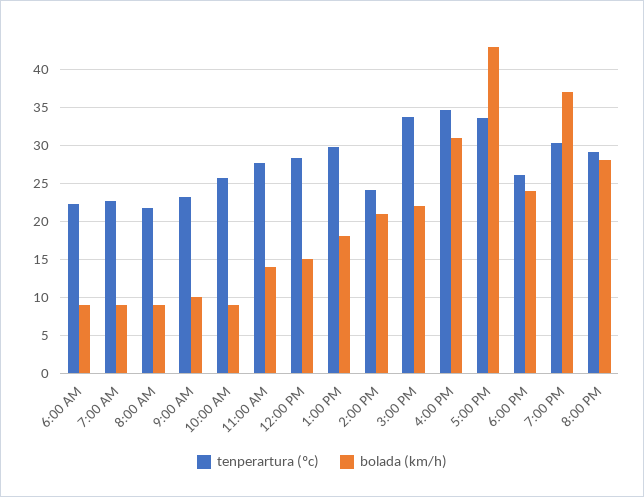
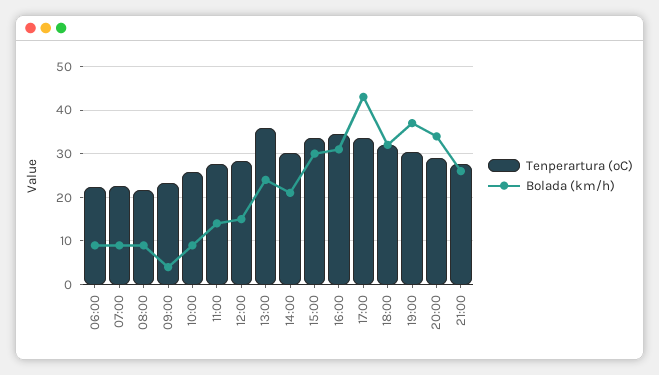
  {
    "tenperartura (ºc)": {
      "6:00 AM": 22,
      "7:00 AM": 23,
      "8:00 AM": 22,
      "9:00 AM": 23,
      "10:00 AM": 26,
      "11:00 AM": 28,
      "12:00 PM": 28,
-     "1:00 PM": 30,
+     "1:00 PM": 36,
-     "2:00 PM": 24,
+     "2:00 PM": 30,
      "3:00 PM": 34,
      "4:00 PM": 35,
      "5:00 PM": 34,
-     "6:00 PM": 26,
+     "6:00 PM": 32,
      "7:00 PM": 30,
-     "8:00 PM": 29
+     "8:00 PM": 29,
+     "21:00": 28
    },
    "bolada (km/h)": {
      "6:00 AM": 9,
      "7:00 AM": 9,
      "8:00 AM": 9,
-     "9:00 AM": 10,
+     "9:00 AM": 4,
      "10:00 AM": 9,
      "11:00 AM": 14,
      "12:00 PM": 15,
-     "1:00 PM": 18,
+     "1:00 PM": 24,
      "2:00 PM": 21,
-     "3:00 PM": 22,
+     "3:00 PM": 30,
      "4:00 PM": 31,
      "5:00 PM": 43,
-     "6:00 PM": 24,
+     "6:00 PM": 32,
      "7:00 PM": 37,
-     "8:00 PM": 28
+     "8:00 PM": 34,
+     "21:00": 26
    }
  }

